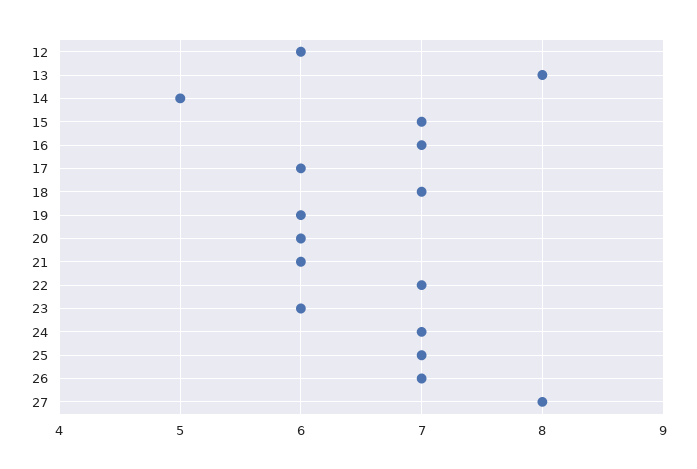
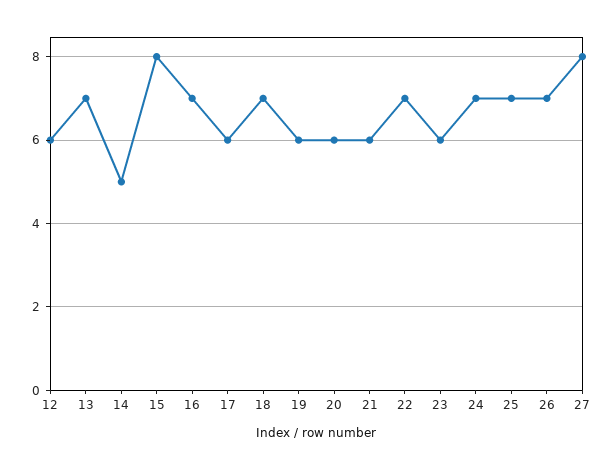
  {
    "12": 6,
-   "13": 8,
+   "13": 7,
    "14": 5,
-   "15": 7,
+   "15": 8,
    "16": 7,
    "17": 6,
    "18": 7,
    "19": 6,
    "20": 6,
    "21": 6,
    "22": 7,
    "23": 6,
    "24": 7,
    "25": 7,
    "26": 7,
    "27": 8
  }

